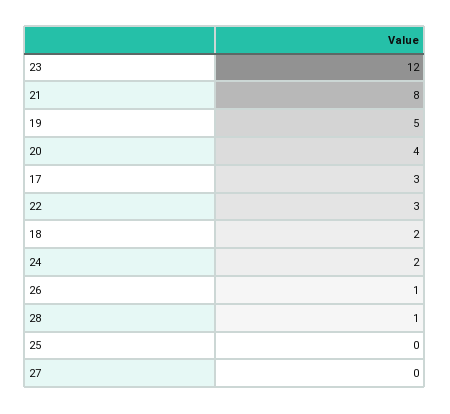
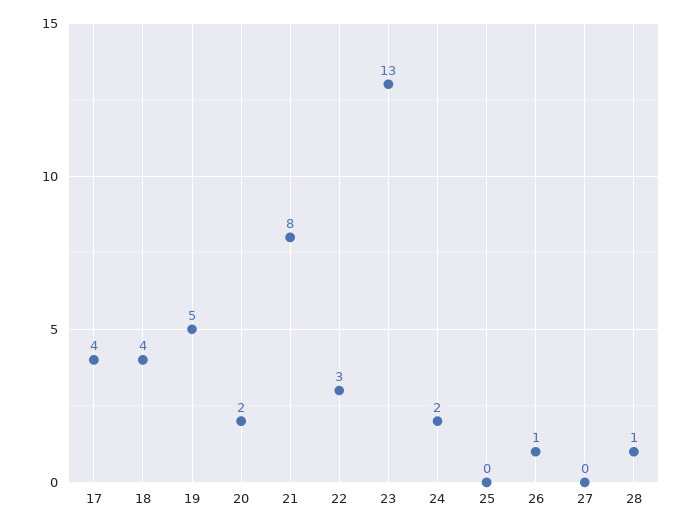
  {
-   "23": 12,
+   "23": 13,
    "21": 8,
    "19": 5,
-   "20": 4,
+   "20": 2,
-   "17": 3,
+   "17": 4,
    "22": 3,
-   "18": 2,
+   "18": 4,
    "24": 2,
    "26": 1,
    "28": 1,
    "25": 0,
    "27": 0
  }

